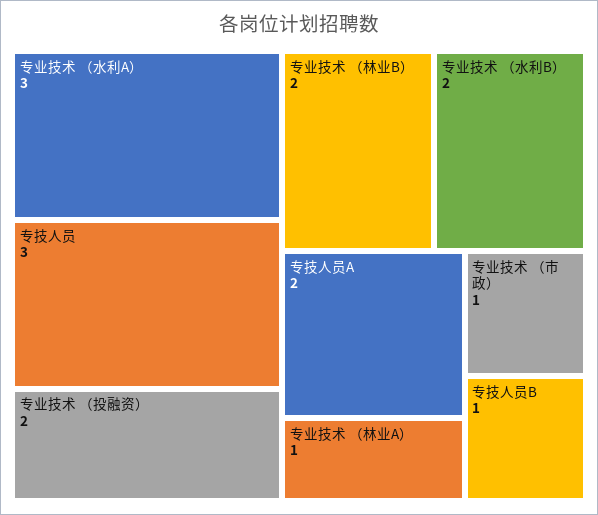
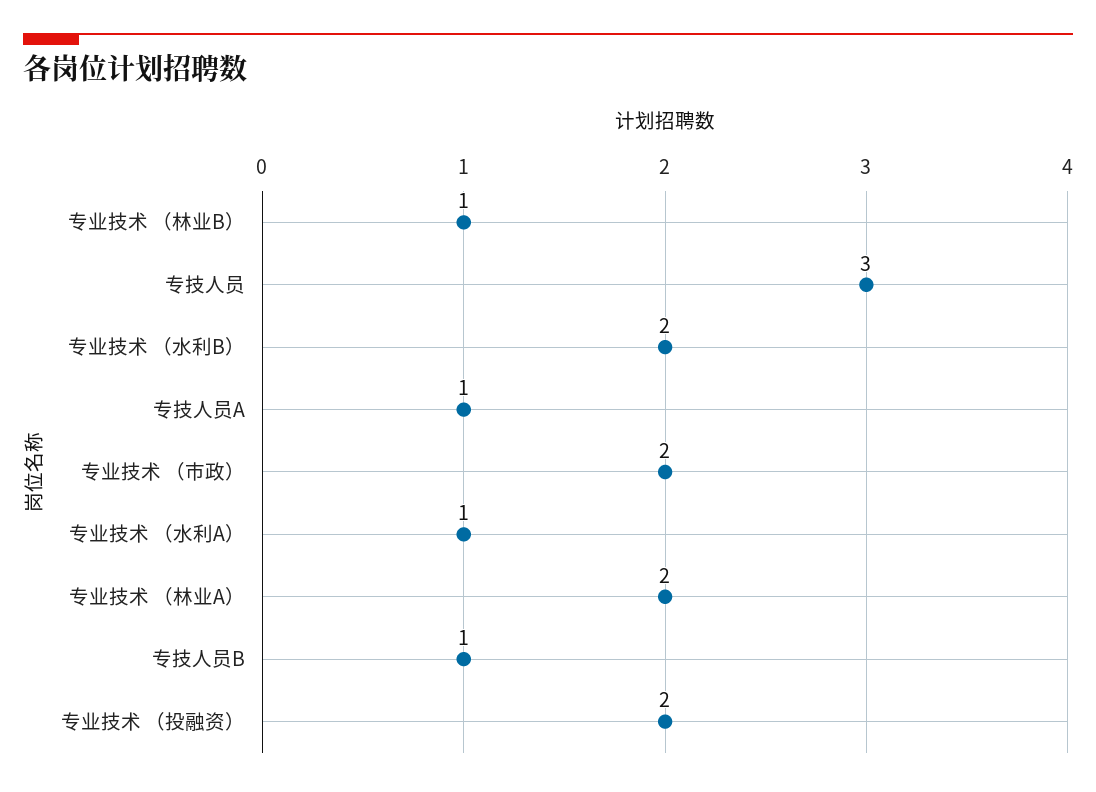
  {
-   "专业技术 （水利A）": 3,
+   "专业技术 （水利A）": 1,
    "专技人员": 3,
    "专业技术 （投融资）": 2,
-   "专业技术 （林业B）": 2,
+   "专业技术 （林业B）": 1,
    "专业技术 （水利B）": 2,
-   "专技人员A": 2,
+   "专技人员A": 1,
-   "专业技术 （林业A）": 1,
+   "专业技术 （林业A）": 2,
-   "专业技术 （市政）": 1,
+   "专业技术 （市政）": 2,
    "专技人员B": 1
  }

